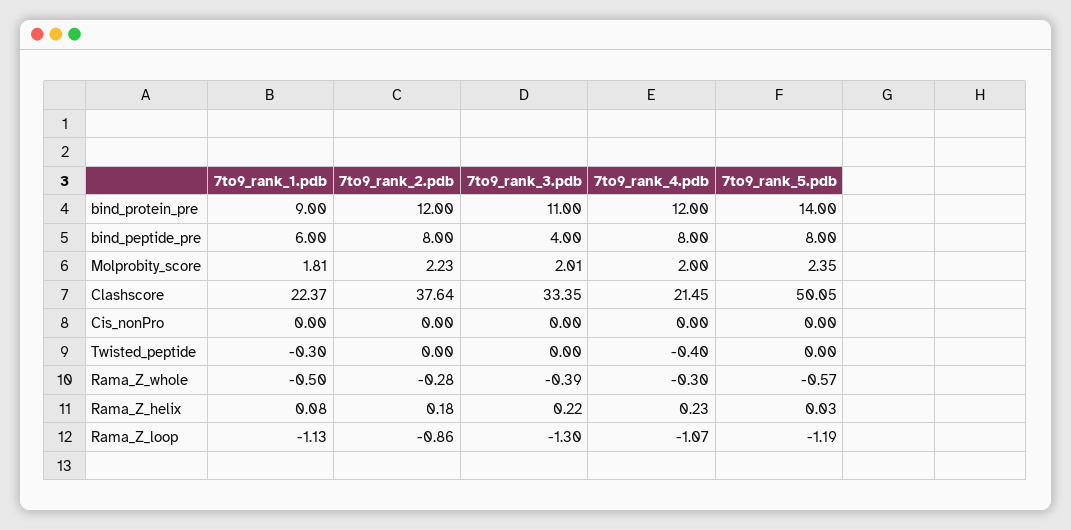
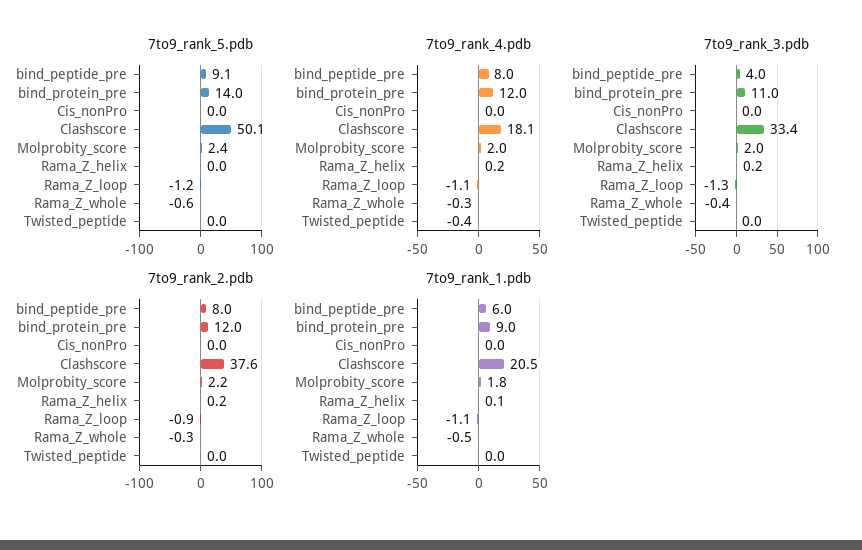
  {
    "7to9_rank_1.pdb": {
      "bind_protein_pre": 9,
      "bind_peptide_pre": 6,
      "Molprobity_score": 1.81,
-     "Clashscore": 22.37,
+     "Clashscore": 20.5,
      "Cis_nonPro": 0,
-     "Twisted_peptide": -0.3,
+     "Twisted_peptide": 0,
      "Rama_Z_whole": -0.5,
      "Rama_Z_helix": 0.08,
      "Rama_Z_loop": -1.13
    },
    "7to9_rank_2.pdb": {
      "bind_protein_pre": 12,
      "bind_peptide_pre": 8,
      "Molprobity_score": 2.23,
      "Clashscore": 37.64,
      "Cis_nonPro": 0,
      "Twisted_peptide": 0,
      "Rama_Z_whole": -0.28,
      "Rama_Z_helix": 0.18,
      "Rama_Z_loop": -0.86
    },
    "7to9_rank_3.pdb": {
      "bind_protein_pre": 11,
      "bind_peptide_pre": 4,
      "Molprobity_score": 2.01,
      "Clashscore": 33.35,
      "Cis_nonPro": 0,
      "Twisted_peptide": 0,
      "Rama_Z_whole": -0.39,
      "Rama_Z_helix": 0.22,
      "Rama_Z_loop": -1.3
    },
    "7to9_rank_4.pdb": {
      "bind_protein_pre": 12,
      "bind_peptide_pre": 8,
      "Molprobity_score": 2,
-     "Clashscore": 21.45,
+     "Clashscore": 18.1,
      "Cis_nonPro": 0,
      "Twisted_peptide": -0.4,
      "Rama_Z_whole": -0.3,
      "Rama_Z_helix": 0.23,
      "Rama_Z_loop": -1.07
    },
    "7to9_rank_5.pdb": {
      "bind_protein_pre": 14,
-     "bind_peptide_pre": 8,
+     "bind_peptide_pre": 9.1,
      "Molprobity_score": 2.35,
      "Clashscore": 50.05,
      "Cis_nonPro": 0,
      "Twisted_peptide": 0,
      "Rama_Z_whole": -0.57,
      "Rama_Z_helix": 0.03,
      "Rama_Z_loop": -1.19
    }
  }

